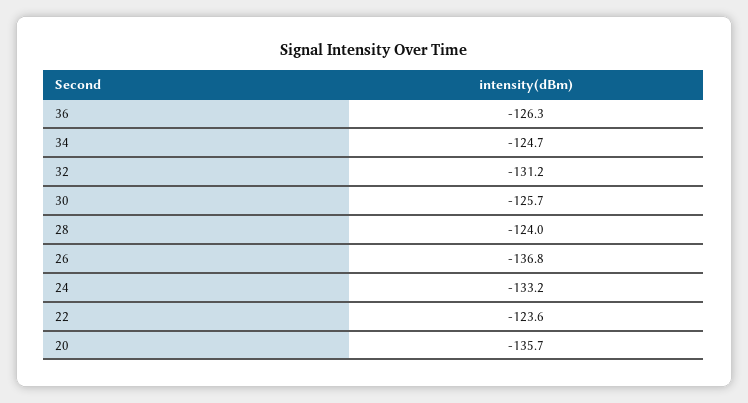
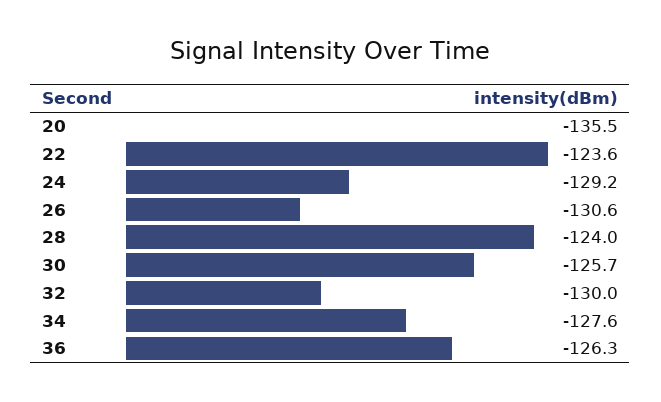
  {
    "36": -126.3,
-   "34": -124.7,
+   "34": -127.6,
-   "32": -131.2,
+   "32": -130,
    "30": -125.7,
    "28": -124,
-   "26": -136.8,
+   "26": -130.6,
-   "24": -133.2,
+   "24": -129.2,
    "22": -123.6,
-   "20": -135.7
+   "20": -135.5
  }

